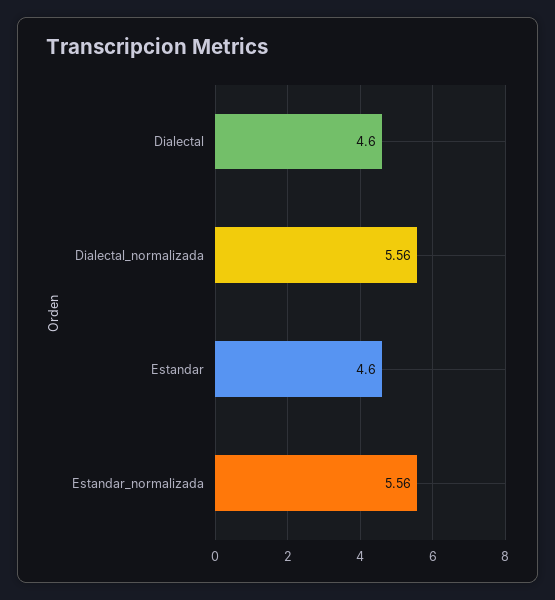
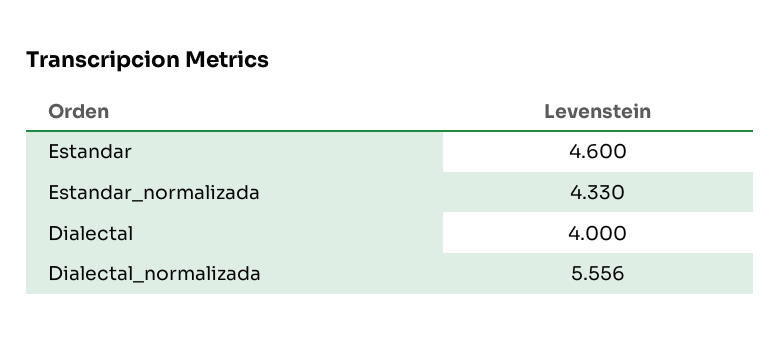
  {
-   "Dialectal": 4.6,
+   "Dialectal": 4,
    "Dialectal_normalizada": 5.556,
    "Estandar": 4.6,
-   "Estandar_normalizada": 5.56
+   "Estandar_normalizada": 4.33
  }

